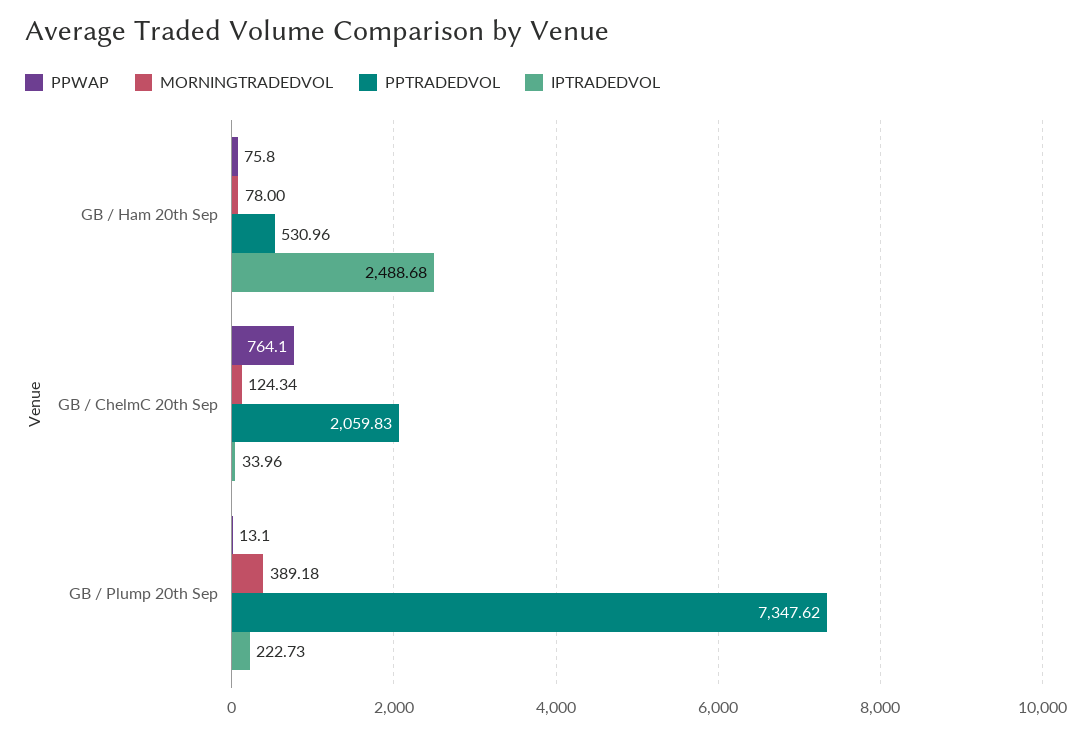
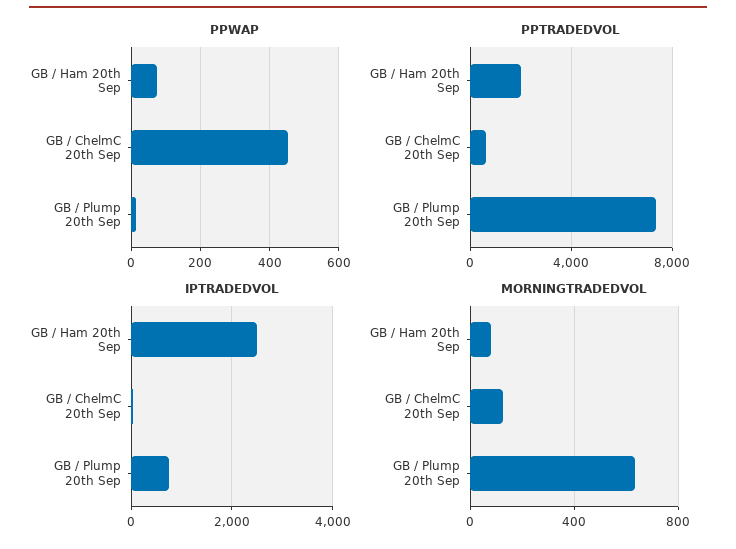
  {
    "PPWAP": {
      "GB / Ham 20th Sep": 75.8,
-     "GB / ChelmC 20th Sep": 764.1,
+     "GB / ChelmC 20th Sep": 460,
      "GB / Plump 20th Sep": 13.1
    },
    "MORNINGTRADEDVOL": {
      "GB / Ham 20th Sep": 78,
      "GB / ChelmC 20th Sep": 124.34,
-     "GB / Plump 20th Sep": 389.18
+     "GB / Plump 20th Sep": 650
    },
    "PPTRADEDVOL": {
-     "GB / Ham 20th Sep": 530.96,
+     "GB / Ham 20th Sep": 2000,
-     "GB / ChelmC 20th Sep": 2059.83,
+     "GB / ChelmC 20th Sep": 500,
      "GB / Plump 20th Sep": 7347.62
    },
    "IPTRADEDVOL": {
      "GB / Ham 20th Sep": 2488.68,
      "GB / ChelmC 20th Sep": 33.96,
-     "GB / Plump 20th Sep": 222.73
+     "GB / Plump 20th Sep": 800
    }
  }

